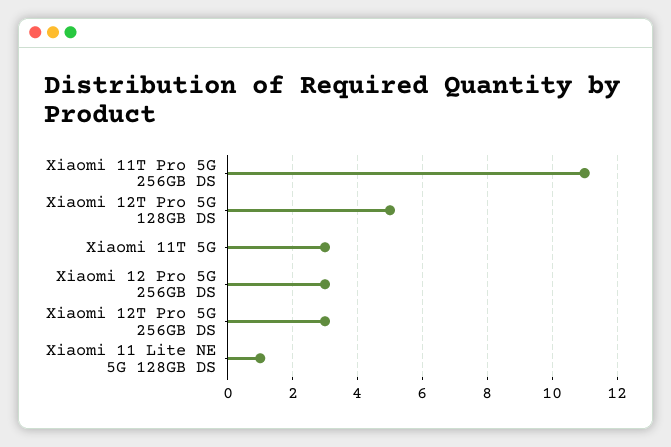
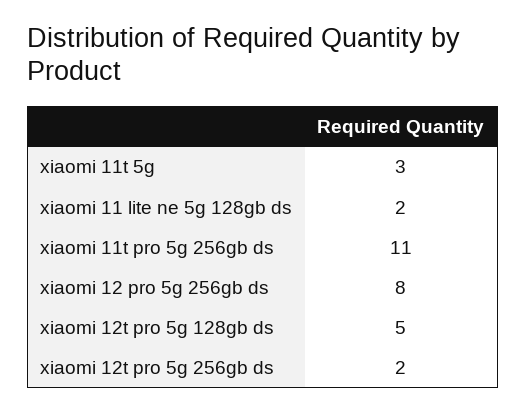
  {
    "Xiaomi 11T Pro 5G 256GB DS": 11,
    "Xiaomi 12T Pro 5G 128GB DS": 5,
    "Xiaomi 11T 5G": 3,
-   "Xiaomi 12 Pro 5G 256GB DS": 3,
+   "Xiaomi 12 Pro 5G 256GB DS": 8,
-   "Xiaomi 12T Pro 5G 256GB DS": 3,
+   "Xiaomi 12T Pro 5G 256GB DS": 2,
-   "Xiaomi 11 Lite NE 5G 128GB DS": 1
+   "Xiaomi 11 Lite NE 5G 128GB DS": 2
  }

